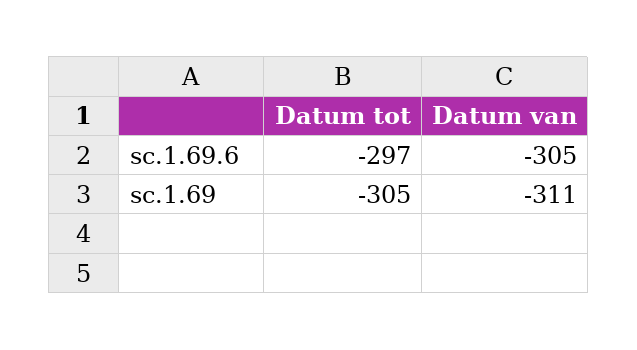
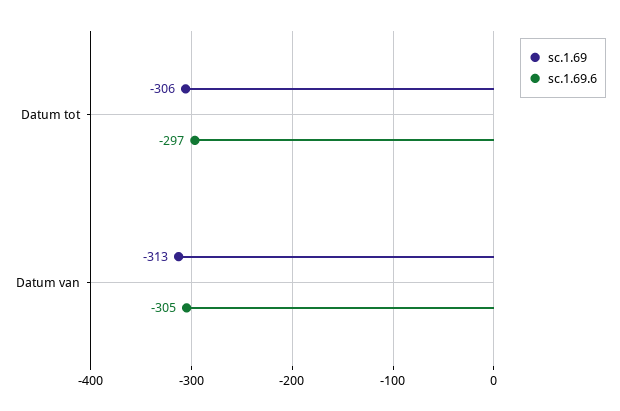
  {
    "sc.1.69.6": {
      "Datum tot": -297,
      "Datum van": -305
    },
    "sc.1.69": {
-     "Datum tot": -305,
+     "Datum tot": -306,
-     "Datum van": -311
+     "Datum van": -313
    }
  }

